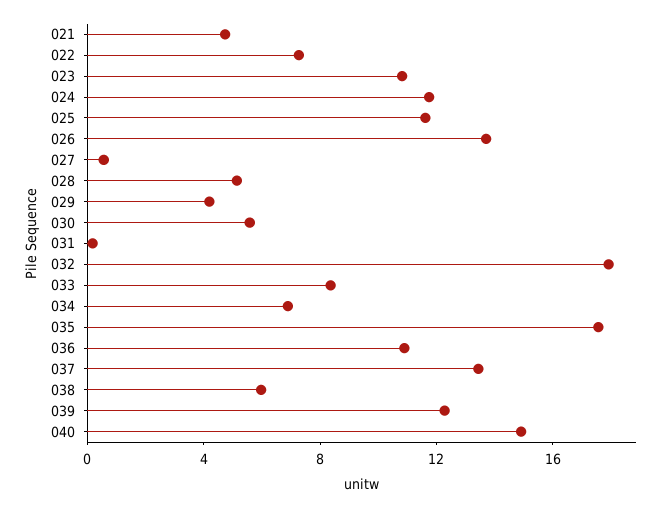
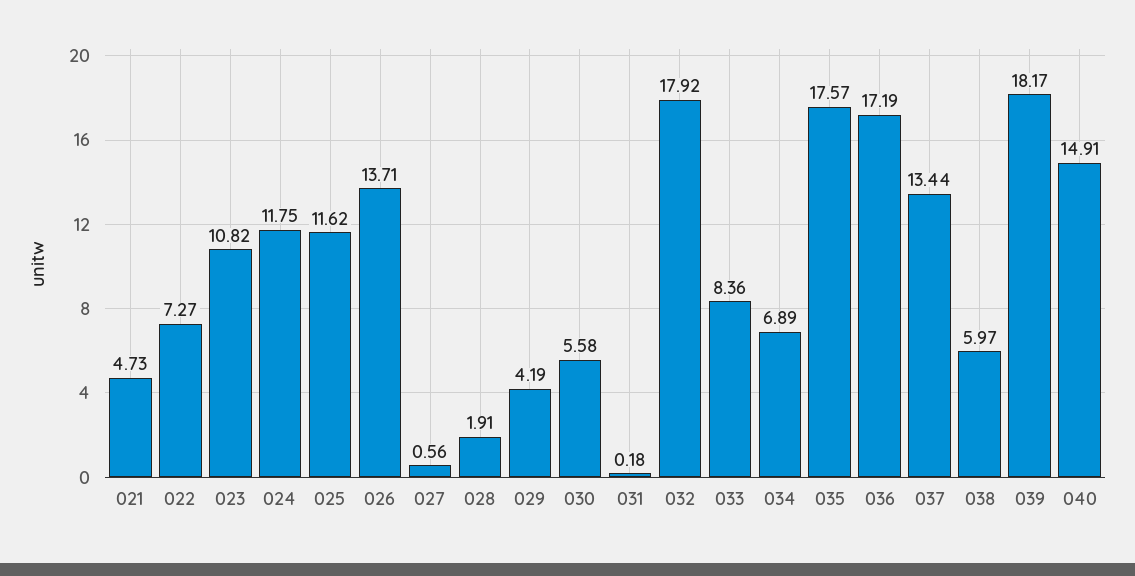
  {
    "021": 4.73,
    "022": 7.27,
    "023": 10.82,
    "024": 11.75,
    "025": 11.62,
    "026": 13.71,
    "027": 0.56,
-   "028": 5,
+   "028": 1.91,
    "029": 4.19,
    "030": 5.58,
    "031": 0.18,
    "032": 17.92,
    "033": 8.36,
    "034": 6.89,
    "035": 17.57,
-   "036": 11,
+   "036": 17.19,
    "037": 13.44,
    "038": 5.97,
-   "039": 12,
+   "039": 18.17,
    "040": 14.91
  }

